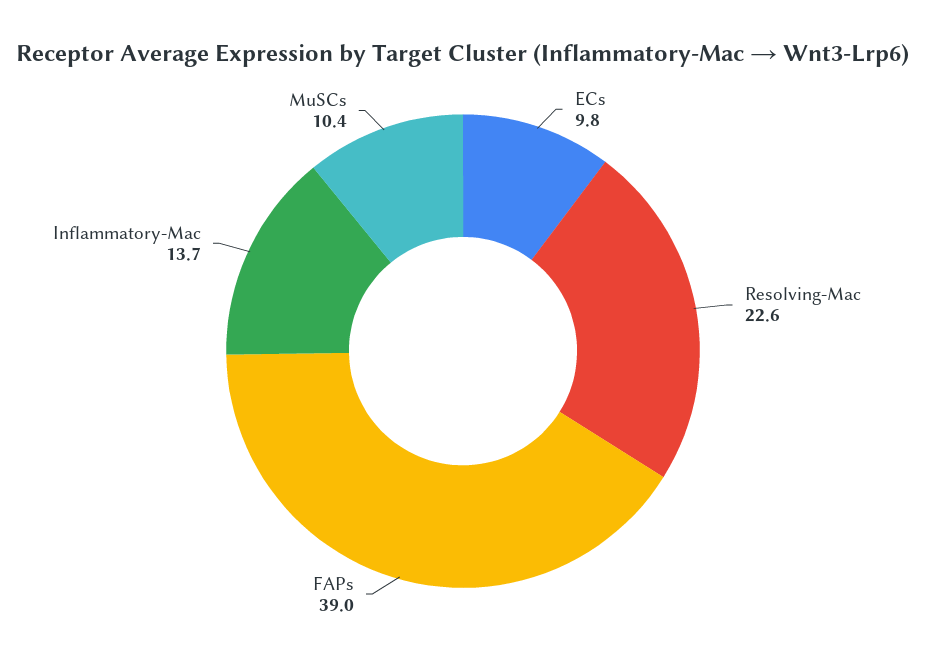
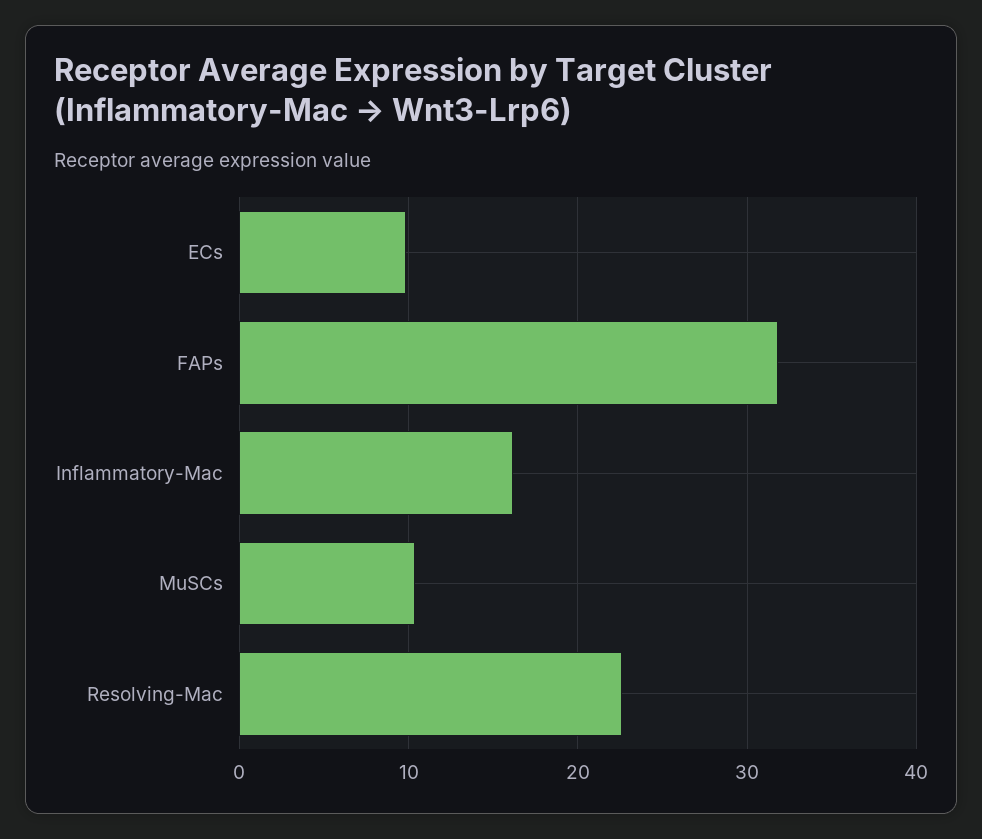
  {
    "ECs": 9.8,
    "Resolving-Mac": 22.6,
-   "FAPs": 39,
+   "FAPs": 32,
-   "Inflammatory-Mac": 13.7,
+   "Inflammatory-Mac": 16,
    "MuSCs": 10.4
  }

